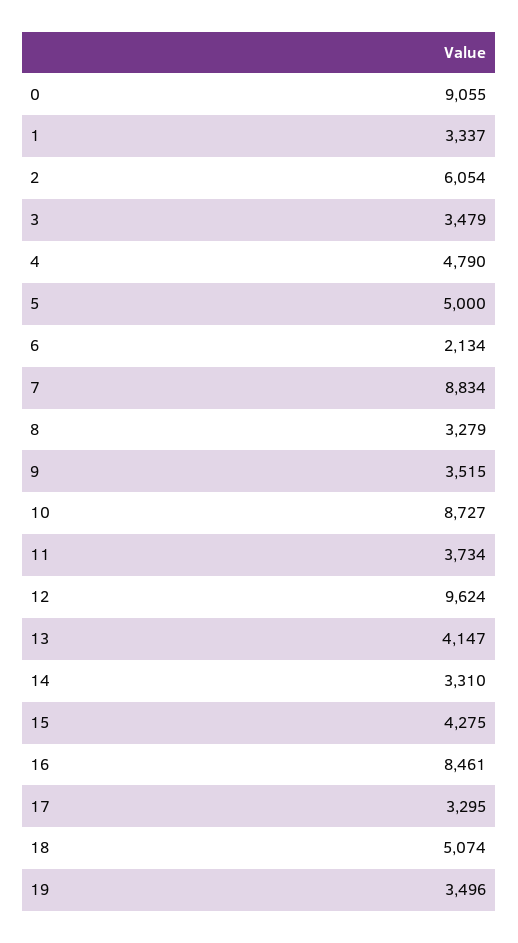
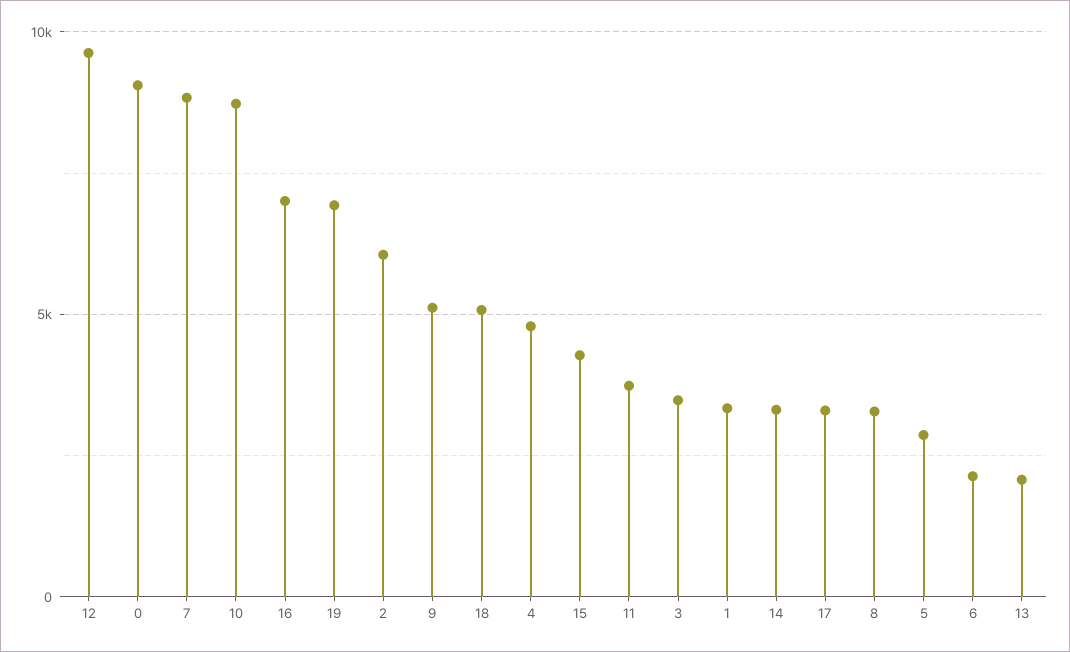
  {
    "0": 9055,
    "1": 3337,
    "2": 6054,
    "3": 3479,
    "4": 4790,
-   "5": 5000,
+   "5": 3000,
    "6": 2134,
    "7": 8834,
    "8": 3279,
-   "9": 3515,
+   "9": 5000,
    "10": 8727,
    "11": 3734,
    "12": 9624,
-   "13": 4147,
+   "13": 2000,
    "14": 3310,
    "15": 4275,
-   "16": 8461,
+   "16": 7000,
    "17": 3295,
    "18": 5074,
-   "19": 3496
+   "19": 7000
  }

